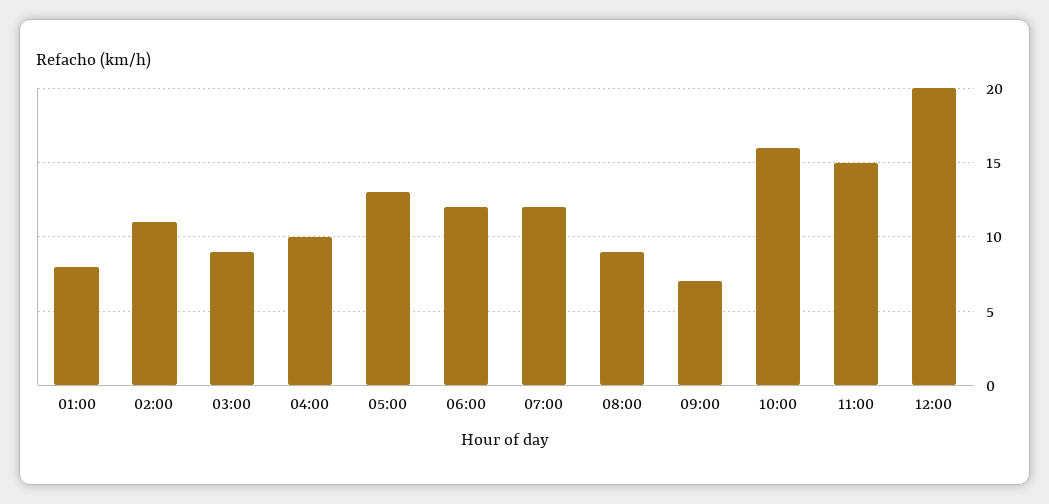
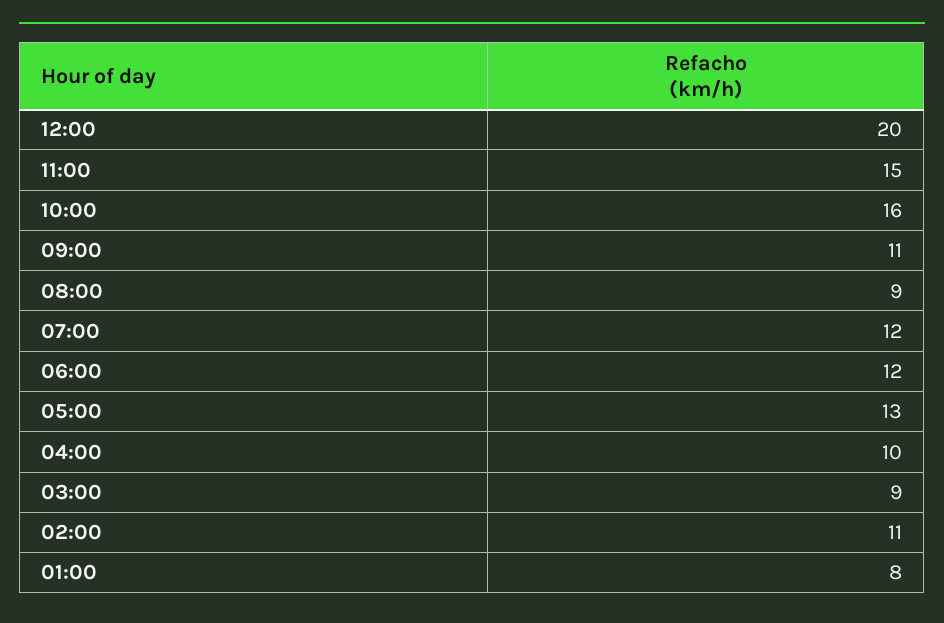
  {
    "01:00": 8,
    "02:00": 11,
    "03:00": 9,
    "04:00": 10,
    "05:00": 13,
    "06:00": 12,
    "07:00": 12,
    "08:00": 9,
-   "09:00": 7,
+   "09:00": 11,
    "10:00": 16,
    "11:00": 15,
    "12:00": 20
  }

